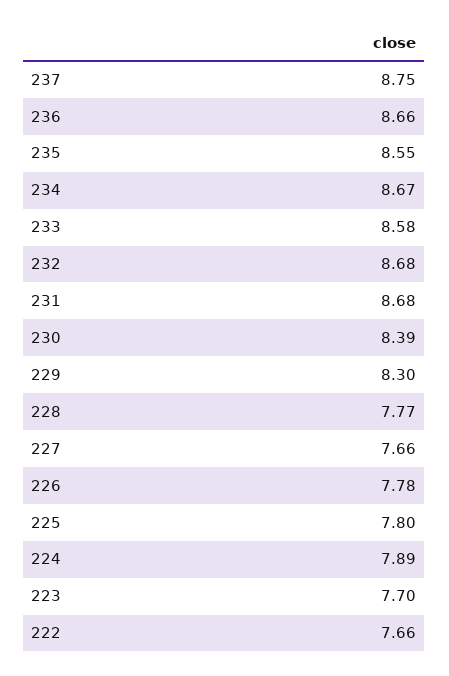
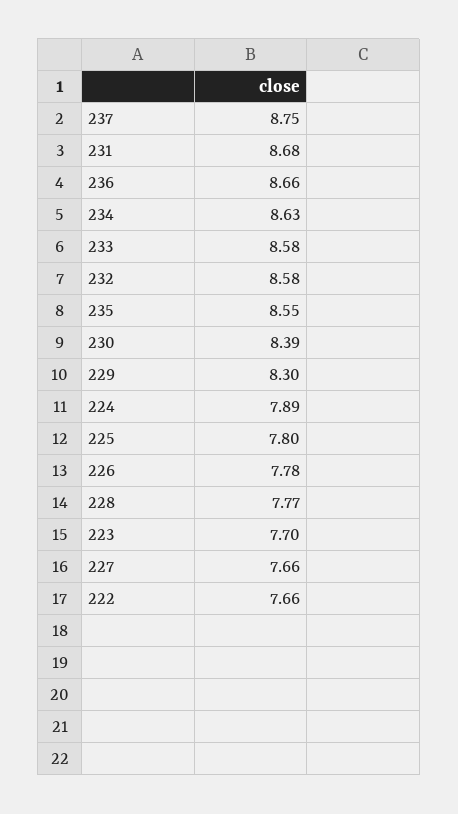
  {
    "237": 8.75,
    "236": 8.66,
    "235": 8.55,
-   "234": 8.67,
+   "234": 8.63,
    "233": 8.58,
-   "232": 8.68,
+   "232": 8.58,
    "231": 8.68,
    "230": 8.39,
    "229": 8.3,
    "228": 7.77,
    "227": 7.66,
    "226": 7.78,
    "225": 7.8,
    "224": 7.89,
    "223": 7.7,
    "222": 7.66
  }

